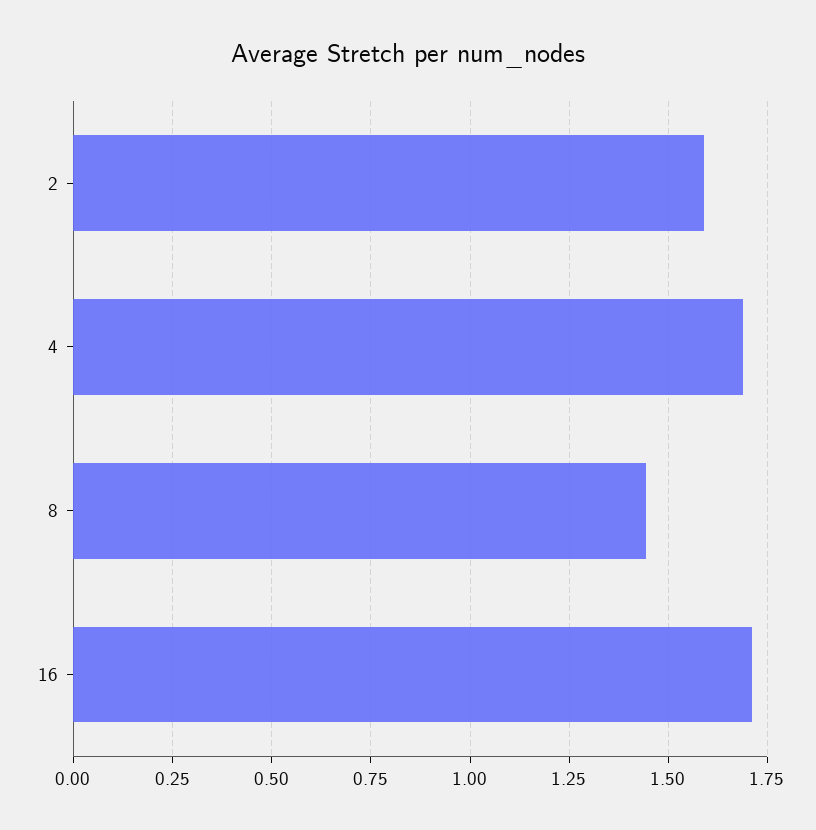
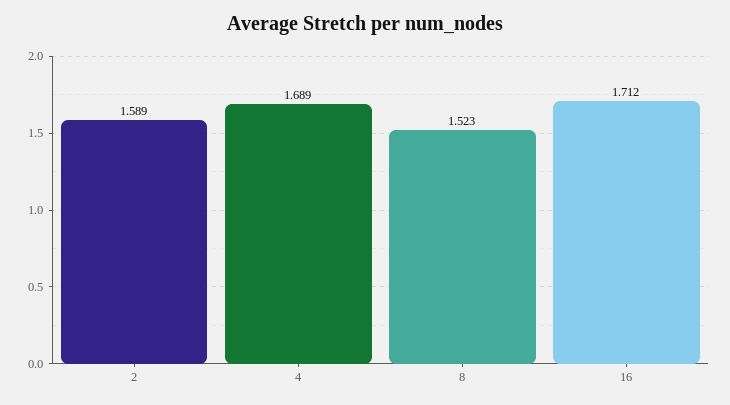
  {
    "2": 1.589,
    "4": 1.689,
-   "8": 1.45,
+   "8": 1.523,
    "16": 1.712
  }

